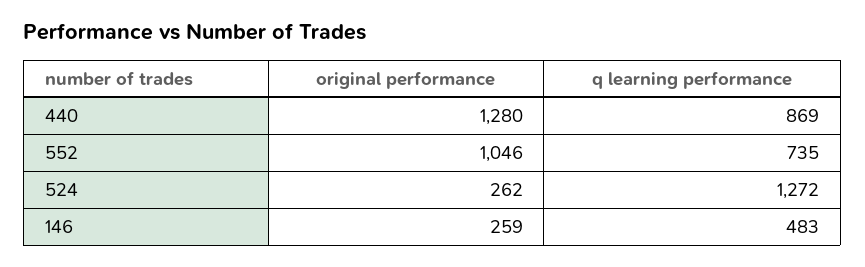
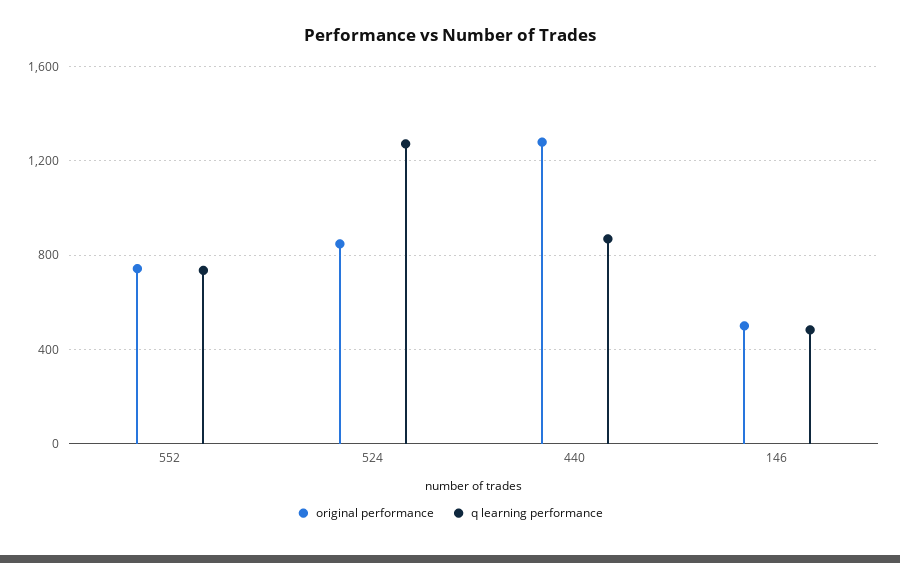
  {
    "original performance": {
      "440": 1280,
-     "552": 1046,
+     "552": 750,
-     "524": 262,
+     "524": 850,
-     "146": 259
+     "146": 500
    },
    "q learning performance": {
      "440": 869,
      "552": 735,
      "524": 1272,
      "146": 483
    }
  }

